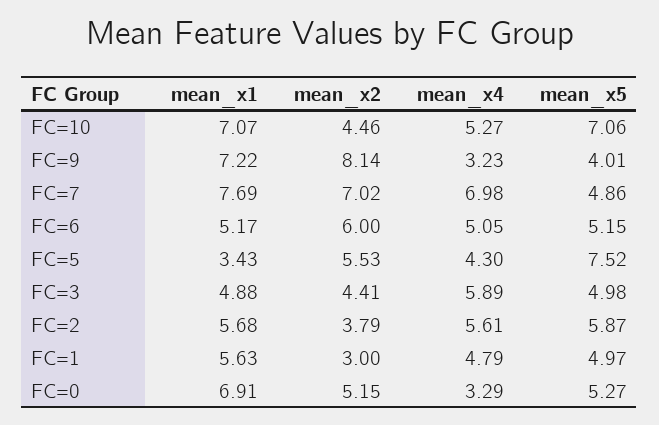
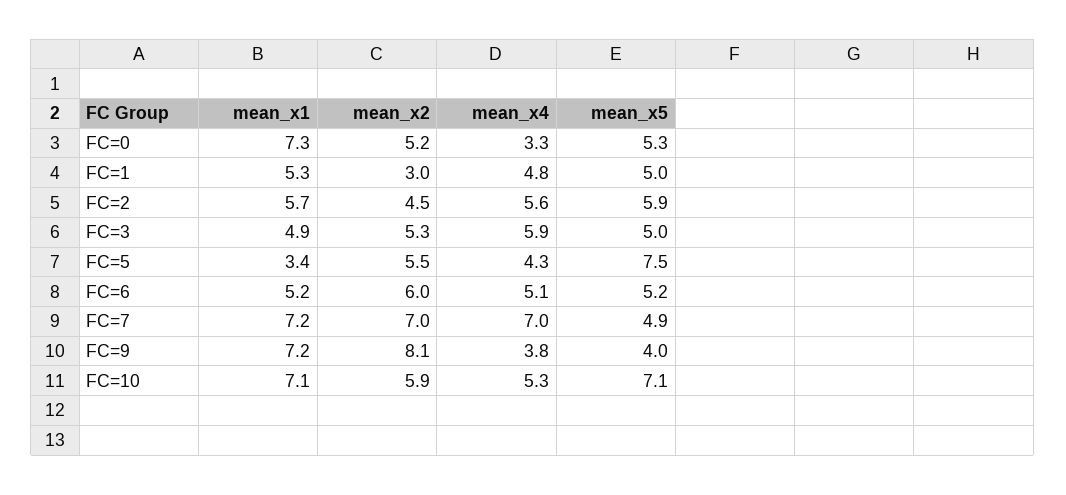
  {
    "mean_x1": {
      "FC=10": 7.07,
      "FC=9": 7.22,
-     "FC=7": 7.69,
+     "FC=7": 7.2,
      "FC=6": 5.17,
      "FC=5": 3.43,
      "FC=3": 4.88,
      "FC=2": 5.68,
-     "FC=1": 5.63,
+     "FC=1": 5.3,
-     "FC=0": 6.91
+     "FC=0": 7.3
    },
    "mean_x2": {
-     "FC=10": 4.46,
+     "FC=10": 5.9,
      "FC=9": 8.14,
      "FC=7": 7.02,
      "FC=6": 6,
      "FC=5": 5.53,
-     "FC=3": 4.41,
+     "FC=3": 5.3,
-     "FC=2": 3.79,
+     "FC=2": 4.5,
      "FC=1": 3,
      "FC=0": 5.15
    },
    "mean_x4": {
      "FC=10": 5.27,
-     "FC=9": 3.23,
+     "FC=9": 3.8,
      "FC=7": 6.98,
      "FC=6": 5.05,
      "FC=5": 4.3,
      "FC=3": 5.89,
      "FC=2": 5.61,
      "FC=1": 4.79,
      "FC=0": 3.29
    },
    "mean_x5": {
      "FC=10": 7.06,
      "FC=9": 4.01,
      "FC=7": 4.86,
      "FC=6": 5.15,
      "FC=5": 7.52,
      "FC=3": 4.98,
      "FC=2": 5.87,
      "FC=1": 4.97,
      "FC=0": 5.27
    }
  }

